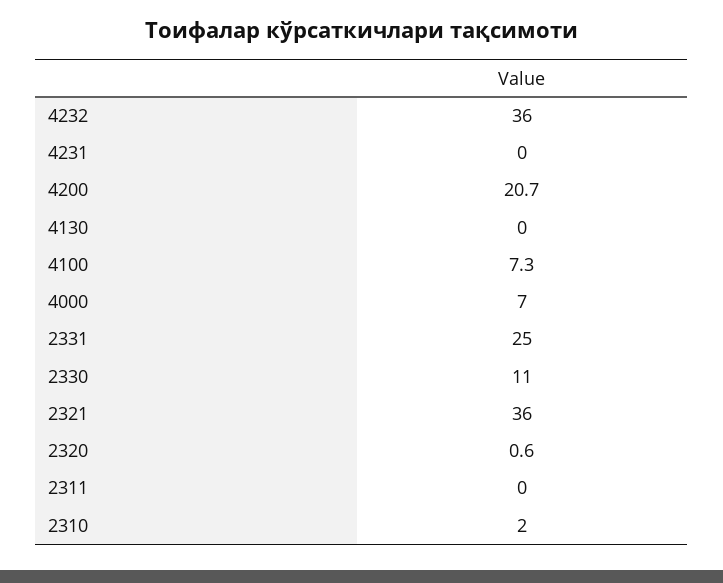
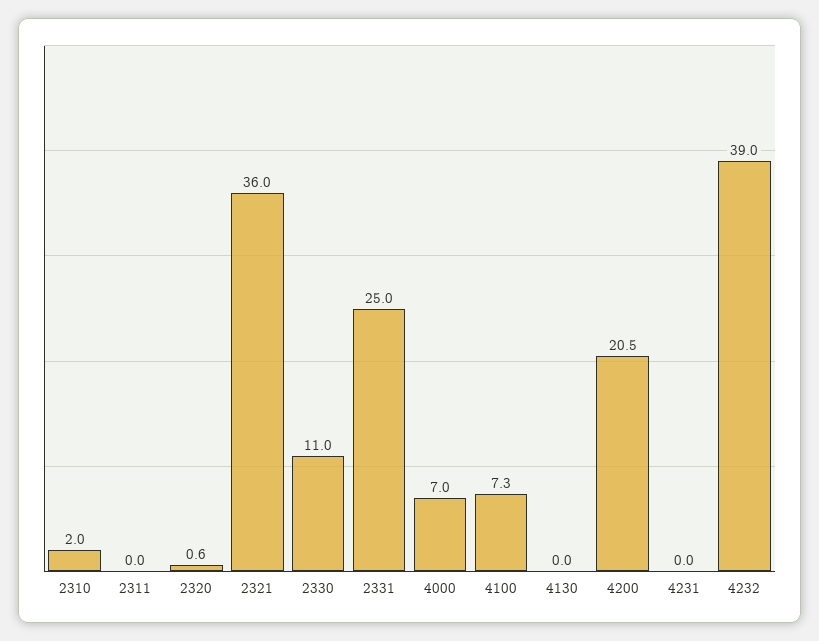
  {
-   "4232": 36,
+   "4232": 39,
    "4231": 0,
-   "4200": 20.7,
+   "4200": 20.5,
    "4130": 0,
    "4100": 7.3,
    "4000": 7,
    "2331": 25,
    "2330": 11,
    "2321": 36,
    "2320": 0.6,
    "2311": 0,
    "2310": 2
  }

